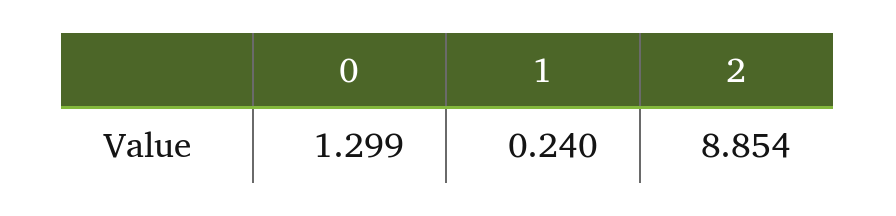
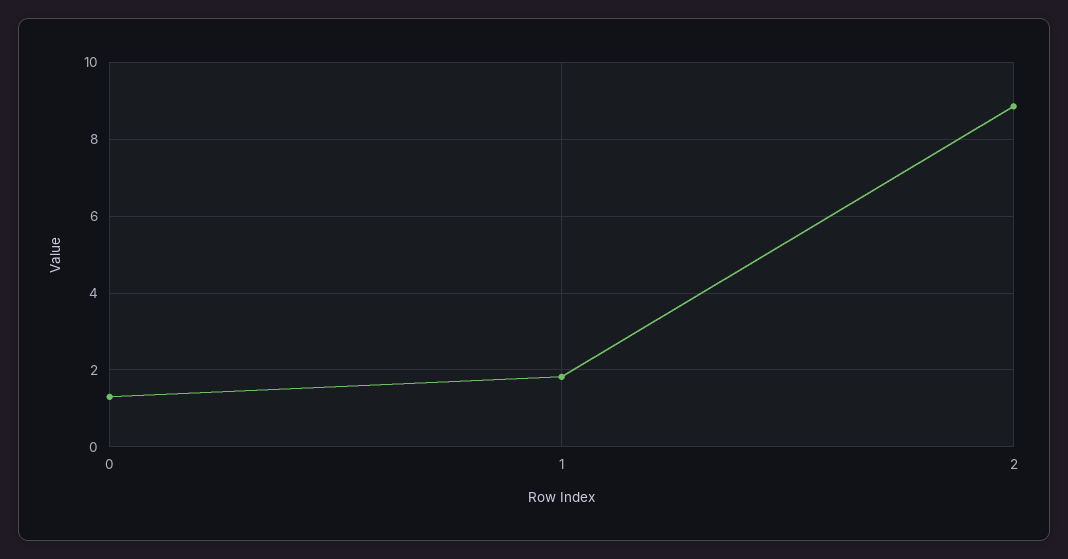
  {
    "0": 1.299,
-   "1": 0.24,
+   "1": 1.8,
    "2": 8.854
  }

